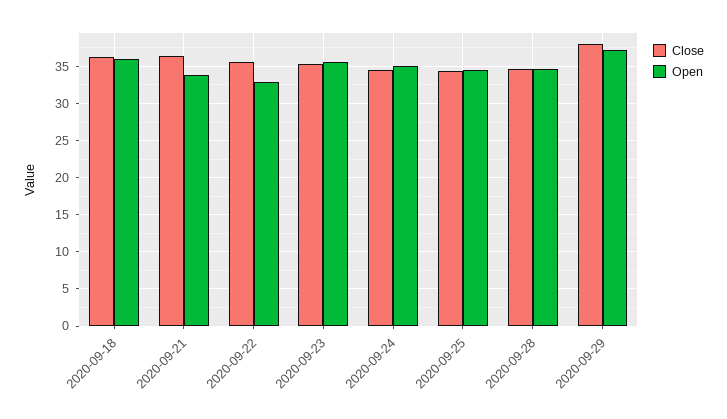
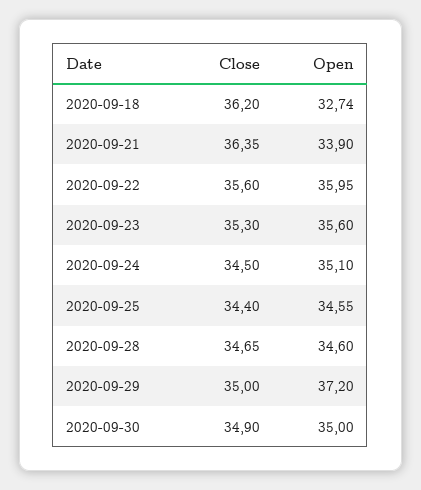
  {
    "Close": {
      "2020-09-18": 36.2,
      "2020-09-21": 36.35,
      "2020-09-22": 35.6,
      "2020-09-23": 35.3,
      "2020-09-24": 34.5,
      "2020-09-25": 34.4,
      "2020-09-28": 34.65,
-     "2020-09-29": 38
+     "2020-09-29": 35,
+     "2020-09-30": 34.9
    },
    "Open": {
-     "2020-09-18": 36,
+     "2020-09-18": 32.74,
      "2020-09-21": 33.9,
-     "2020-09-22": 33,
+     "2020-09-22": 35.95,
      "2020-09-23": 35.6,
      "2020-09-24": 35.1,
      "2020-09-25": 34.55,
      "2020-09-28": 34.6,
-     "2020-09-29": 37.2
+     "2020-09-29": 37.2,
+     "2020-09-30": 35
    }
  }

